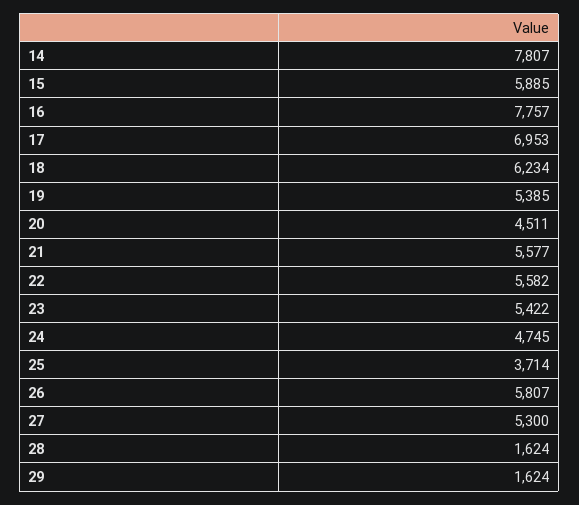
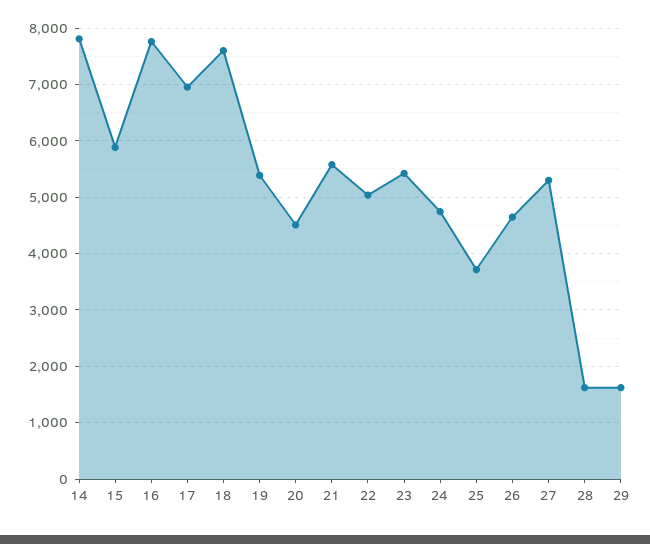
  {
    "14": 7807,
    "15": 5885,
    "16": 7757,
    "17": 6953,
-   "18": 6234,
+   "18": 7600,
    "19": 5385,
    "20": 4511,
    "21": 5577,
-   "22": 5582,
+   "22": 5000,
    "23": 5422,
    "24": 4745,
    "25": 3714,
-   "26": 5807,
+   "26": 4600,
    "27": 5300,
    "28": 1624,
    "29": 1624
  }

